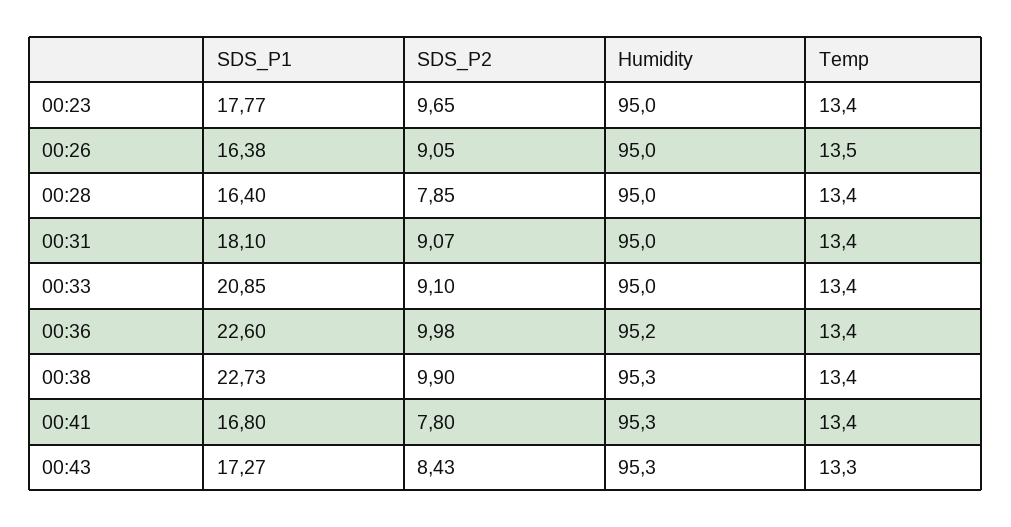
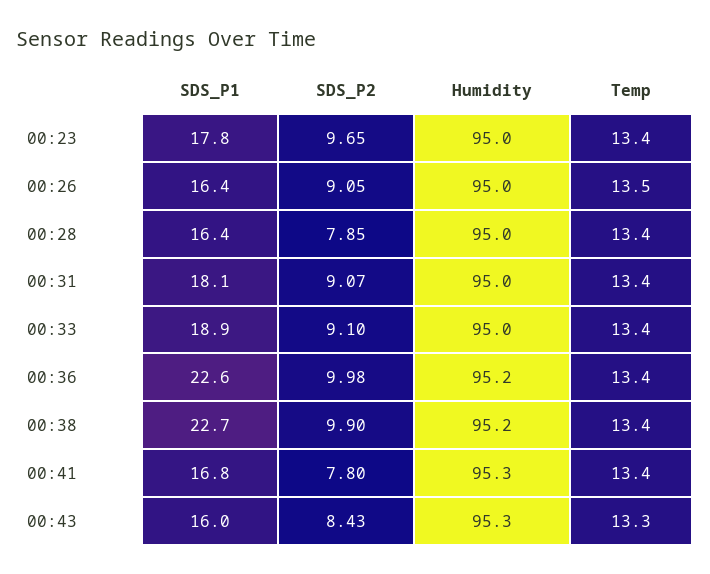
  {
    "SDS_P1": {
      "00:23": 17.77,
      "00:26": 16.38,
      "00:28": 16.4,
      "00:31": 18.1,
-     "00:33": 20.85,
+     "00:33": 18.9,
      "00:36": 22.6,
      "00:38": 22.73,
      "00:41": 16.8,
-     "00:43": 17.27
+     "00:43": 16
    },
    "SDS_P2": {
      "00:23": 9.65,
      "00:26": 9.05,
      "00:28": 7.85,
      "00:31": 9.07,
      "00:33": 9.1,
      "00:36": 9.98,
      "00:38": 9.9,
      "00:41": 7.8,
      "00:43": 8.43
    },
    "Humidity": {
      "00:23": 95,
      "00:26": 95,
      "00:28": 95,
      "00:31": 95,
      "00:33": 95,
      "00:36": 95.2,
-     "00:38": 95.3,
+     "00:38": 95.2,
      "00:41": 95.3,
      "00:43": 95.3
    },
    "Temp": {
      "00:23": 13.4,
      "00:26": 13.5,
      "00:28": 13.4,
      "00:31": 13.4,
      "00:33": 13.4,
      "00:36": 13.4,
      "00:38": 13.4,
      "00:41": 13.4,
      "00:43": 13.3
    }
  }

